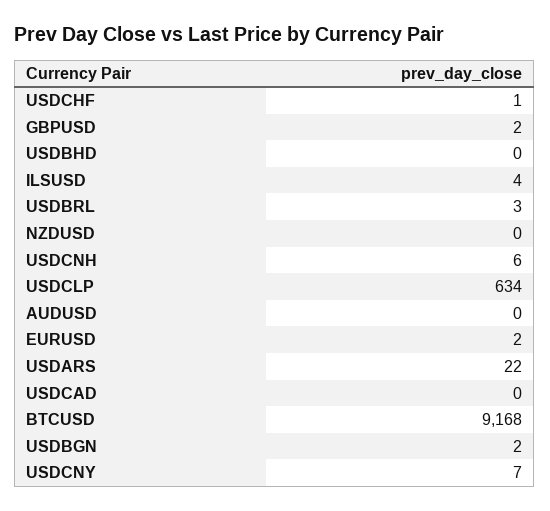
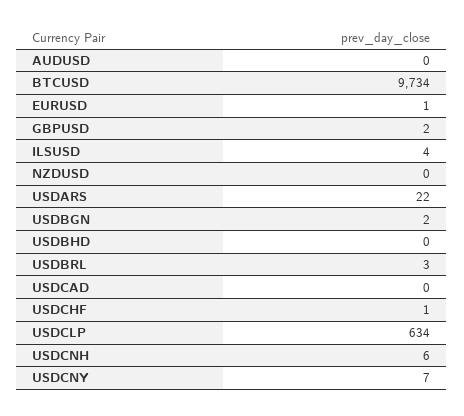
  {
    "USDCHF": 1,
    "GBPUSD": 2,
    "USDBHD": 0,
    "ILSUSD": 4,
    "USDBRL": 3,
    "NZDUSD": 0,
    "USDCNH": 6,
    "USDCLP": 634,
    "AUDUSD": 0,
-   "EURUSD": 2,
+   "EURUSD": 1,
    "USDARS": 22,
    "USDCAD": 0,
-   "BTCUSD": 9168,
+   "BTCUSD": 9734,
    "USDBGN": 2,
    "USDCNY": 7
  }

